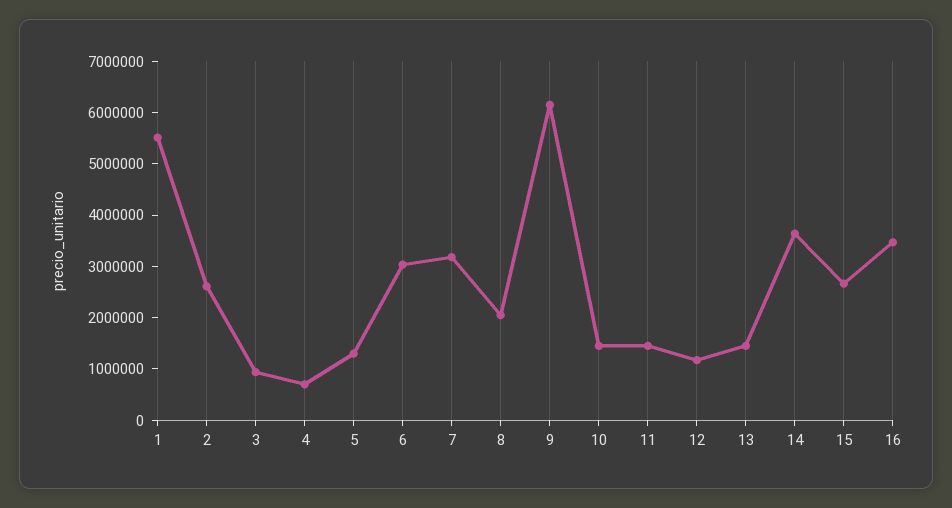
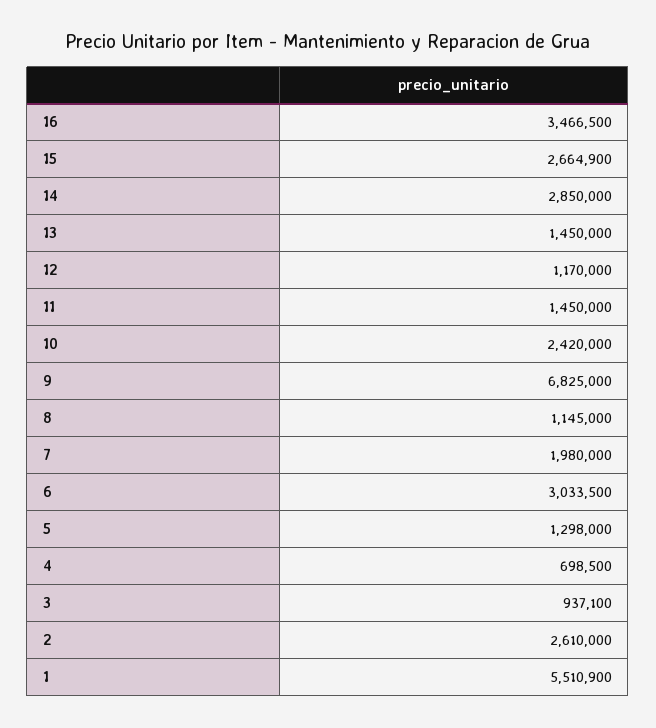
  {
    "1": 5510900,
    "2": 2610000,
    "3": 937100,
    "4": 698500,
    "5": 1298000,
    "6": 3033500,
-   "7": 3200000,
+   "7": 1980000,
-   "8": 2000000,
+   "8": 1145000,
-   "9": 6200000,
+   "9": 6825000,
-   "10": 1400000,
+   "10": 2420000,
    "11": 1450000,
    "12": 1170000,
    "13": 1450000,
-   "14": 3600000,
+   "14": 2850000,
    "15": 2664900,
    "16": 3466500
  }

